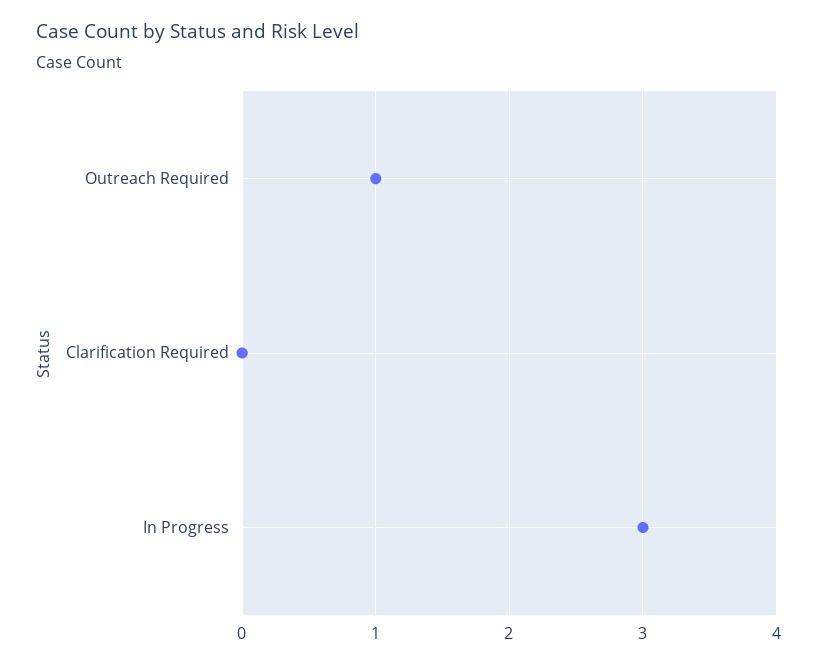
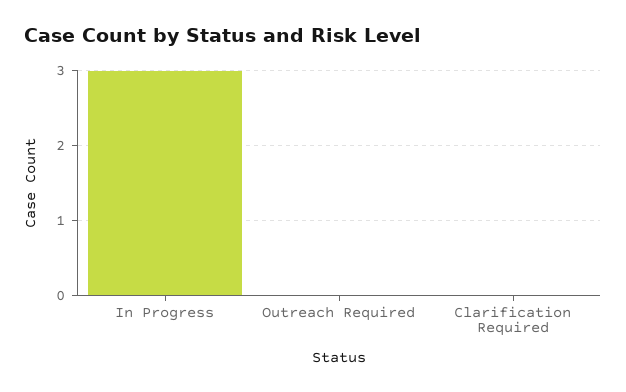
  {
-   "Outreach Required": 1,
+   "Outreach Required": 0,
    "Clarification Required": 0,
    "In Progress": 3
  }

